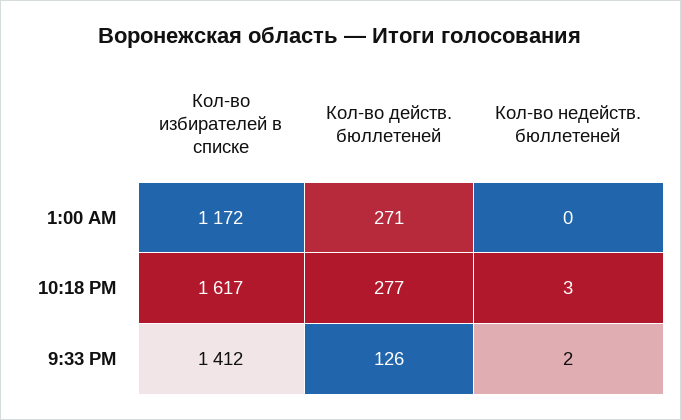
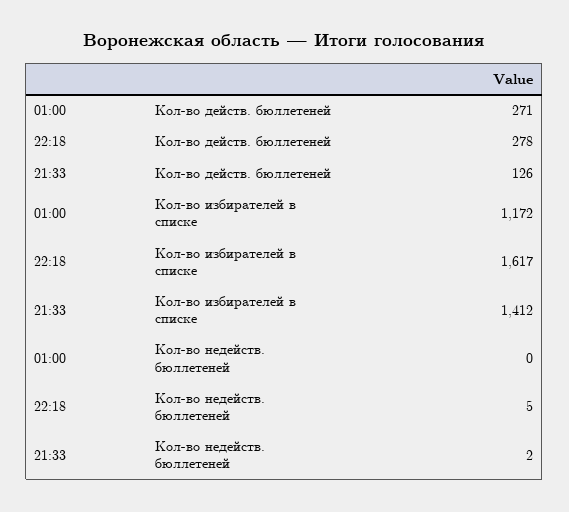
  {
    "Кол-во избирателей в списке": {
      "1:00 AM": 1172,
      "10:18 PM": 1617,
      "9:33 PM": 1412
    },
    "Кол-во действ. бюллетеней": {
      "1:00 AM": 271,
-     "10:18 PM": 277,
+     "10:18 PM": 278,
      "9:33 PM": 126
    },
    "Кол-во недейств. бюллетеней": {
      "1:00 AM": 0,
-     "10:18 PM": 3,
+     "10:18 PM": 5,
      "9:33 PM": 2
    }
  }

